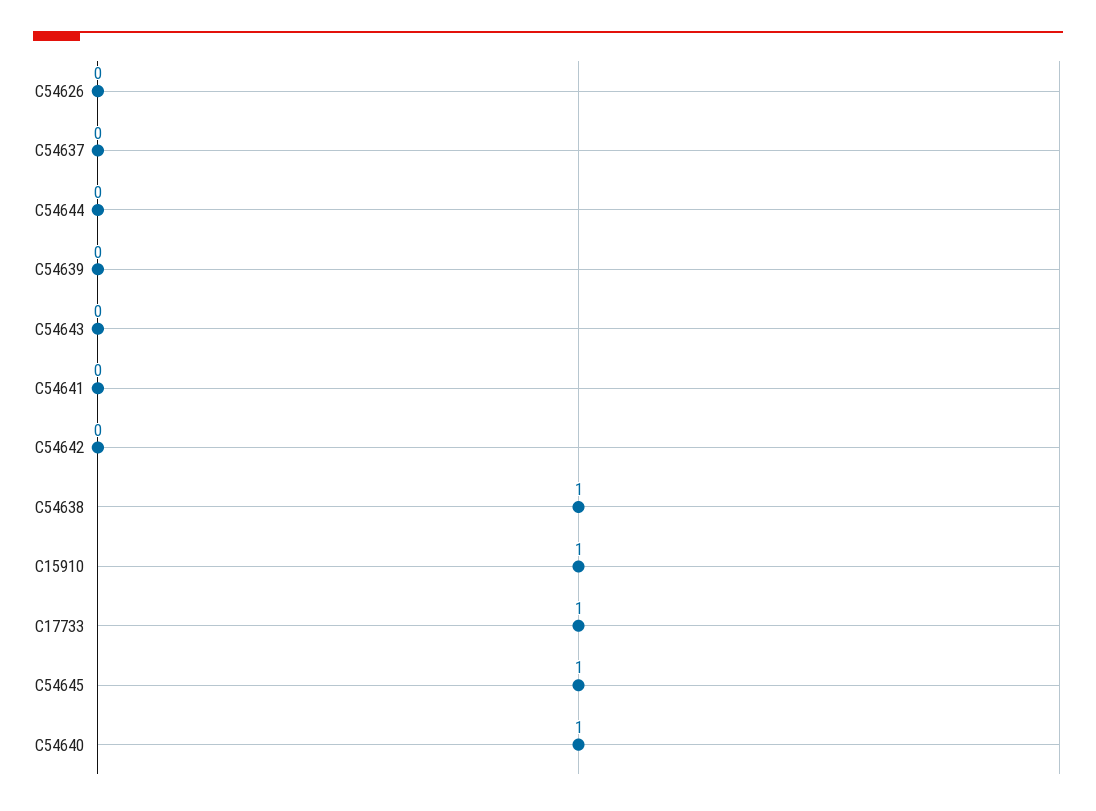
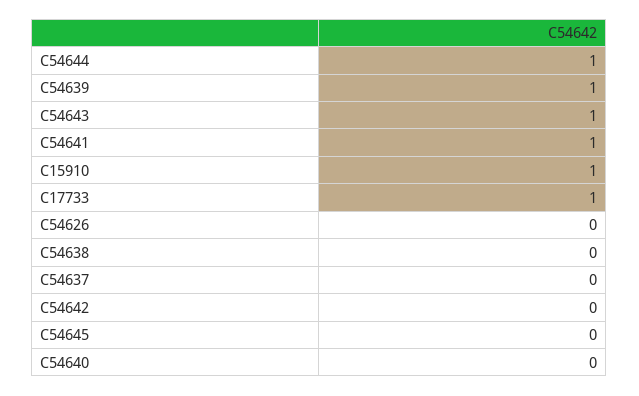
  {
    "C54626": 0,
    "C54637": 0,
-   "C54644": 0,
+   "C54644": 1,
-   "C54639": 0,
+   "C54639": 1,
-   "C54643": 0,
+   "C54643": 1,
-   "C54641": 0,
+   "C54641": 1,
    "C54642": 0,
-   "C54638": 1,
+   "C54638": 0,
    "C15910": 1,
    "C17733": 1,
-   "C54645": 1,
+   "C54645": 0,
-   "C54640": 1
+   "C54640": 0
  }

